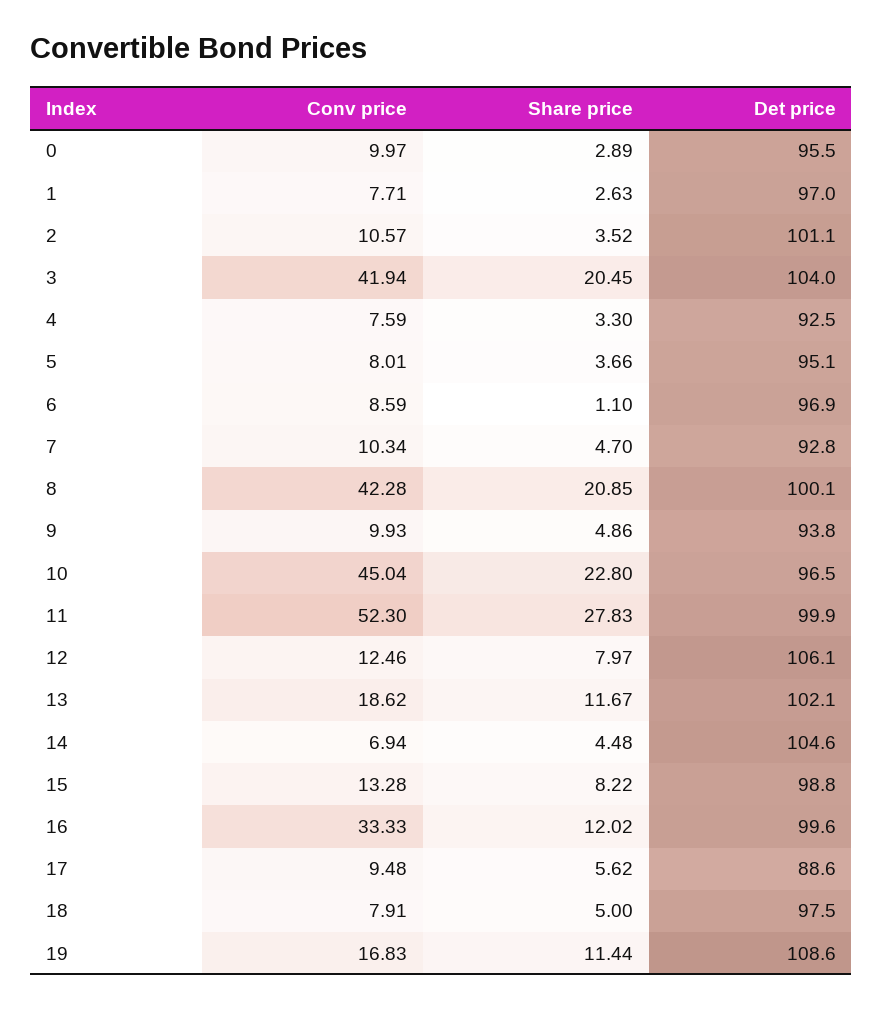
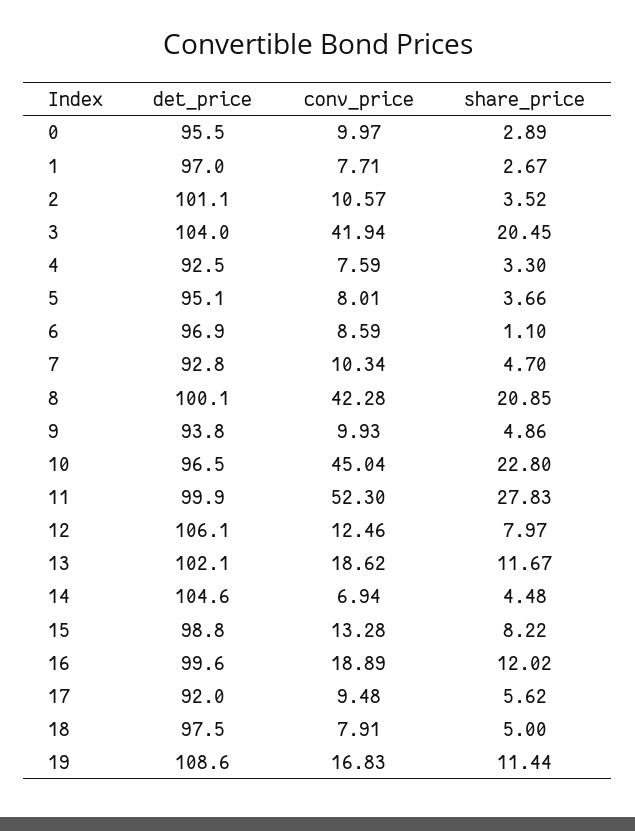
  {
    "Conv price": {
      "0": 9.97,
      "1": 7.71,
      "2": 10.57,
      "3": 41.94,
      "4": 7.59,
      "5": 8.01,
      "6": 8.59,
      "7": 10.34,
      "8": 42.28,
      "9": 9.93,
      "10": 45.04,
      "11": 52.3,
      "12": 12.46,
      "13": 18.62,
      "14": 6.94,
      "15": 13.28,
-     "16": 33.33,
+     "16": 18.89,
      "17": 9.48,
      "18": 7.91,
      "19": 16.83
    },
    "Share price": {
      "0": 2.89,
-     "1": 2.63,
+     "1": 2.67,
      "2": 3.52,
      "3": 20.45,
      "4": 3.3,
      "5": 3.66,
      "6": 1.1,
      "7": 4.7,
      "8": 20.85,
      "9": 4.86,
      "10": 22.8,
      "11": 27.83,
      "12": 7.97,
      "13": 11.67,
      "14": 4.48,
      "15": 8.22,
      "16": 12.02,
      "17": 5.62,
      "18": 5,
      "19": 11.44
    },
    "Det price": {
      "0": 95.5,
      "1": 97,
      "2": 101.1,
      "3": 104,
      "4": 92.5,
      "5": 95.1,
      "6": 96.9,
      "7": 92.8,
      "8": 100.1,
      "9": 93.8,
      "10": 96.5,
      "11": 99.9,
      "12": 106.1,
      "13": 102.1,
      "14": 104.6,
      "15": 98.8,
      "16": 99.6,
-     "17": 88.6,
+     "17": 92,
      "18": 97.5,
      "19": 108.6
    }
  }

